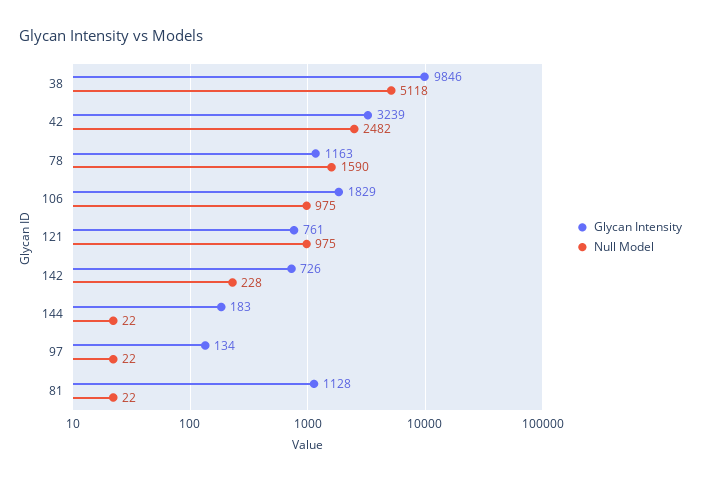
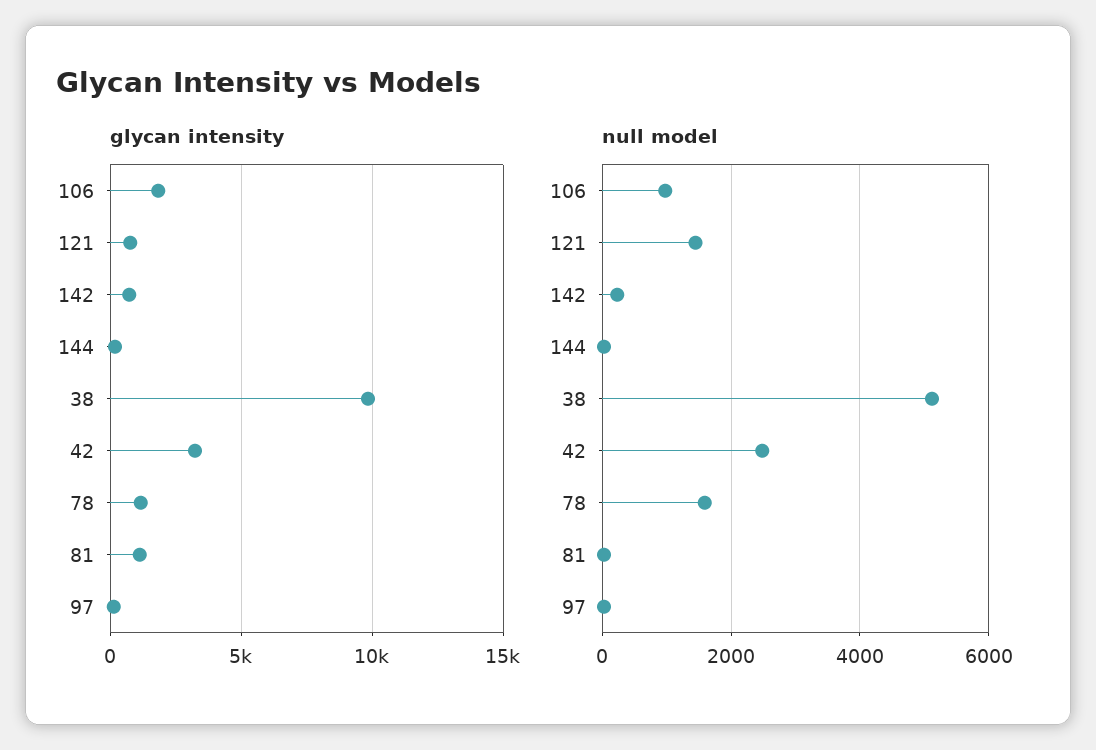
  {
    "Glycan Intensity": {
      "38": 9846,
      "42": 3239,
      "78": 1163,
      "106": 1829,
      "121": 761,
      "142": 726,
      "144": 183,
      "97": 134,
      "81": 1128
    },
    "Null Model": {
      "38": 5118,
      "42": 2482,
      "78": 1590,
      "106": 975,
-     "121": 975,
+     "121": 1400,
      "142": 228,
      "144": 22,
      "97": 22,
      "81": 22
    }
  }

